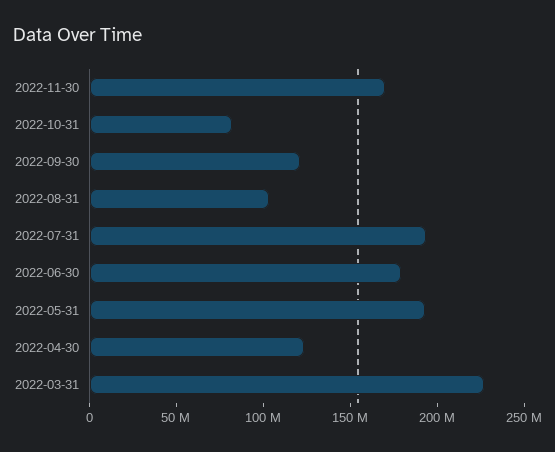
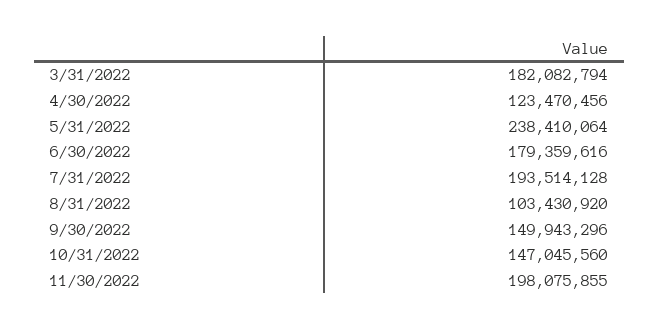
  {
-   "2022-11-30": 170000000,
+   "2022-11-30": 198075855,
-   "2022-10-31": 80000000,
+   "2022-10-31": 147045560,
-   "2022-09-30": 120000000,
+   "2022-09-30": 149943296,
    "2022-08-31": 103430920,
    "2022-07-31": 193514128,
    "2022-06-30": 179359616,
-   "2022-05-31": 190000000,
+   "2022-05-31": 238410064,
    "2022-04-30": 123470456,
-   "2022-03-31": 230000000
+   "2022-03-31": 182082794
  }

